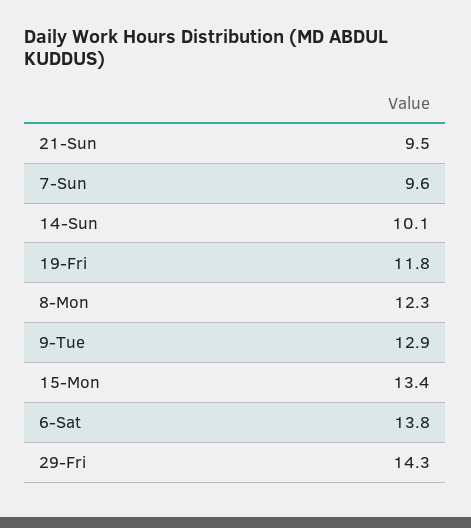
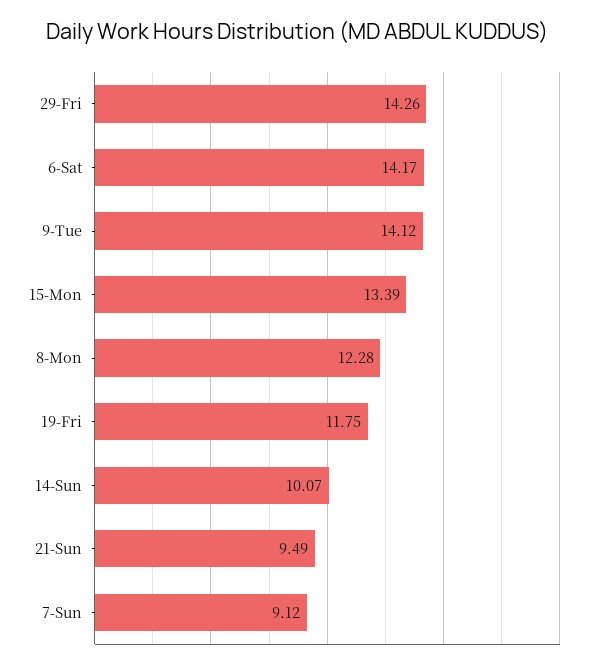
  {
    "21-Sun": 9.49,
-   "7-Sun": 9.6,
+   "7-Sun": 9.12,
    "14-Sun": 10.07,
    "19-Fri": 11.75,
    "8-Mon": 12.28,
-   "9-Tue": 12.9,
+   "9-Tue": 14.12,
    "15-Mon": 13.39,
-   "6-Sat": 13.8,
+   "6-Sat": 14.17,
    "29-Fri": 14.26
  }

